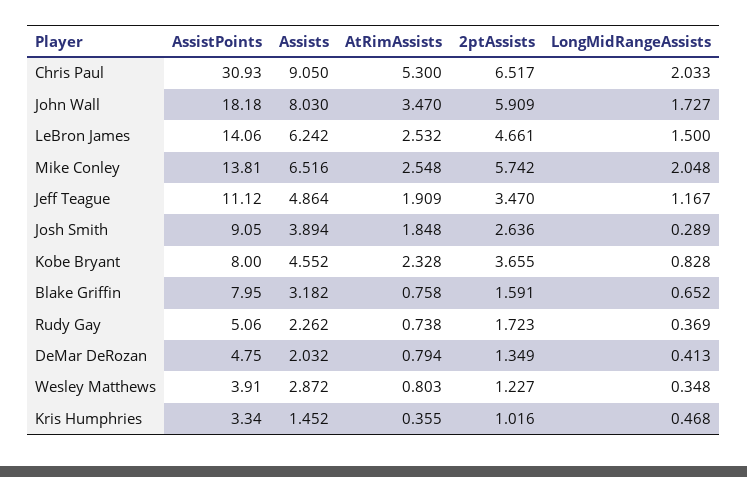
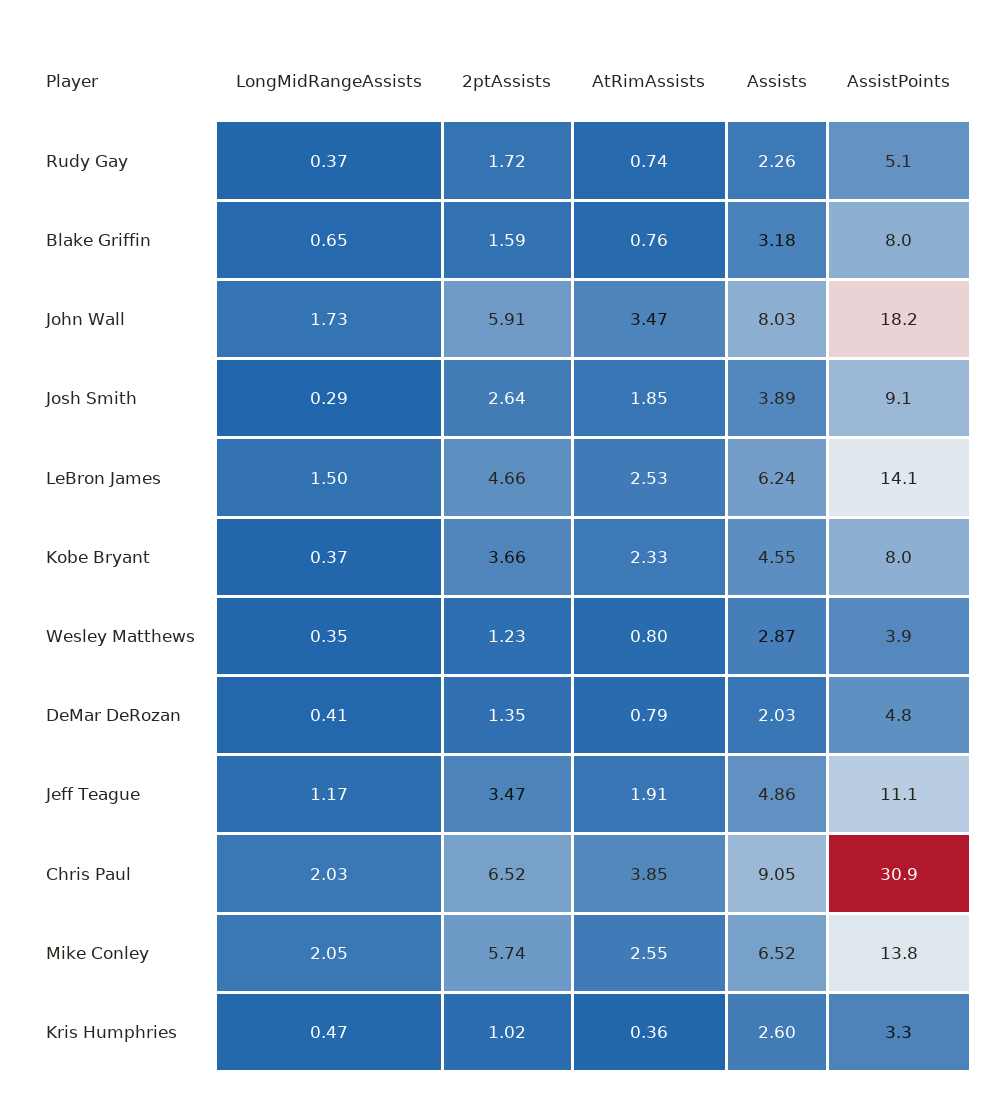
  {
    "AssistPoints": {
      "Chris Paul": 30.93,
      "John Wall": 18.18,
      "LeBron James": 14.06,
      "Mike Conley": 13.81,
      "Jeff Teague": 11.12,
      "Josh Smith": 9.05,
      "Kobe Bryant": 8,
      "Blake Griffin": 7.95,
      "Rudy Gay": 5.06,
      "DeMar DeRozan": 4.75,
      "Wesley Matthews": 3.91,
      "Kris Humphries": 3.34
    },
    "Assists": {
      "Chris Paul": 9.05,
      "John Wall": 8.03,
      "LeBron James": 6.242,
      "Mike Conley": 6.516,
      "Jeff Teague": 4.864,
      "Josh Smith": 3.894,
      "Kobe Bryant": 4.552,
      "Blake Griffin": 3.182,
      "Rudy Gay": 2.262,
      "DeMar DeRozan": 2.032,
      "Wesley Matthews": 2.872,
-     "Kris Humphries": 1.452
+     "Kris Humphries": 2.6
    },
    "AtRimAssists": {
-     "Chris Paul": 5.3,
+     "Chris Paul": 3.85,
      "John Wall": 3.47,
      "LeBron James": 2.532,
      "Mike Conley": 2.548,
      "Jeff Teague": 1.909,
      "Josh Smith": 1.848,
      "Kobe Bryant": 2.328,
      "Blake Griffin": 0.758,
      "Rudy Gay": 0.738,
      "DeMar DeRozan": 0.794,
      "Wesley Matthews": 0.803,
      "Kris Humphries": 0.355
    },
    "2ptAssists": {
      "Chris Paul": 6.517,
      "John Wall": 5.909,
      "LeBron James": 4.661,
      "Mike Conley": 5.742,
      "Jeff Teague": 3.47,
      "Josh Smith": 2.636,
      "Kobe Bryant": 3.655,
      "Blake Griffin": 1.591,
      "Rudy Gay": 1.723,
      "DeMar DeRozan": 1.349,
      "Wesley Matthews": 1.227,
      "Kris Humphries": 1.016
    },
    "LongMidRangeAssists": {
      "Chris Paul": 2.033,
      "John Wall": 1.727,
      "LeBron James": 1.5,
      "Mike Conley": 2.048,
      "Jeff Teague": 1.167,
      "Josh Smith": 0.289,
-     "Kobe Bryant": 0.828,
+     "Kobe Bryant": 0.37,
      "Blake Griffin": 0.652,
      "Rudy Gay": 0.369,
      "DeMar DeRozan": 0.413,
      "Wesley Matthews": 0.348,
      "Kris Humphries": 0.468
    }
  }

